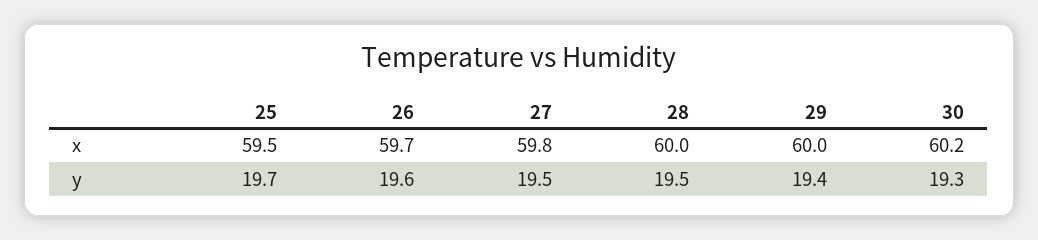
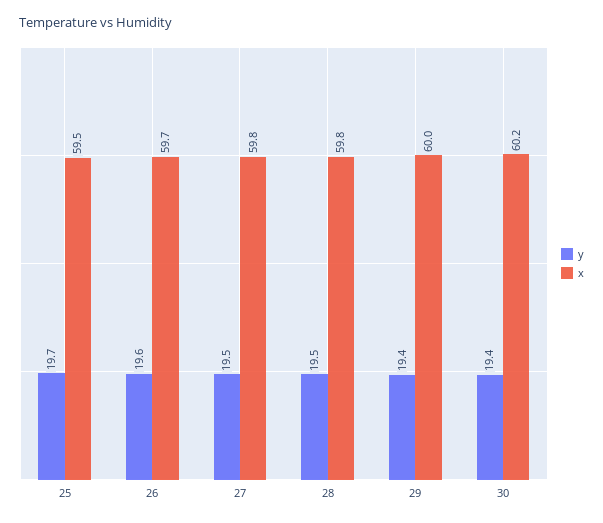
  {
    "x": {
      "25": 59.5,
      "26": 59.7,
      "27": 59.8,
-     "28": 60,
+     "28": 59.8,
      "29": 60,
      "30": 60.2
    },
    "y": {
      "25": 19.7,
      "26": 19.6,
      "27": 19.5,
      "28": 19.5,
      "29": 19.4,
-     "30": 19.3
+     "30": 19.4
    }
  }

